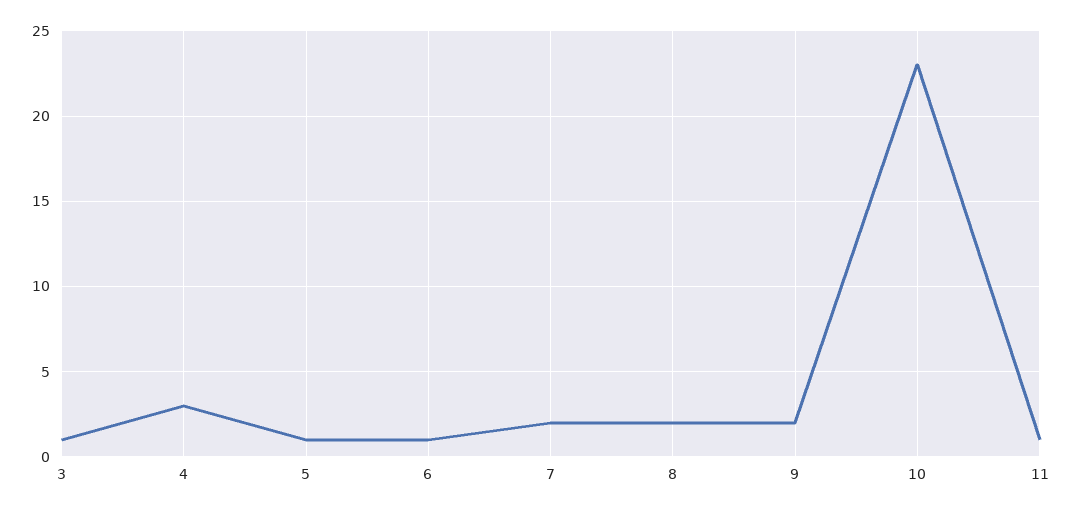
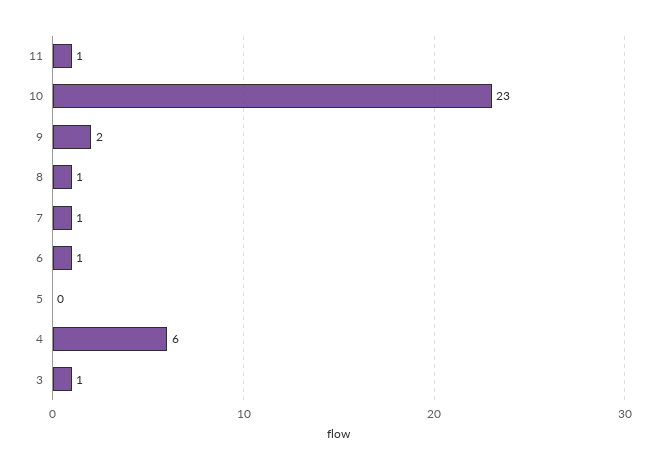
  {
    "3": 1,
-   "4": 3,
+   "4": 6,
-   "5": 1,
+   "5": 0,
    "6": 1,
-   "7": 2,
+   "7": 1,
-   "8": 2,
+   "8": 1,
    "9": 2,
    "10": 23,
    "11": 1
  }

